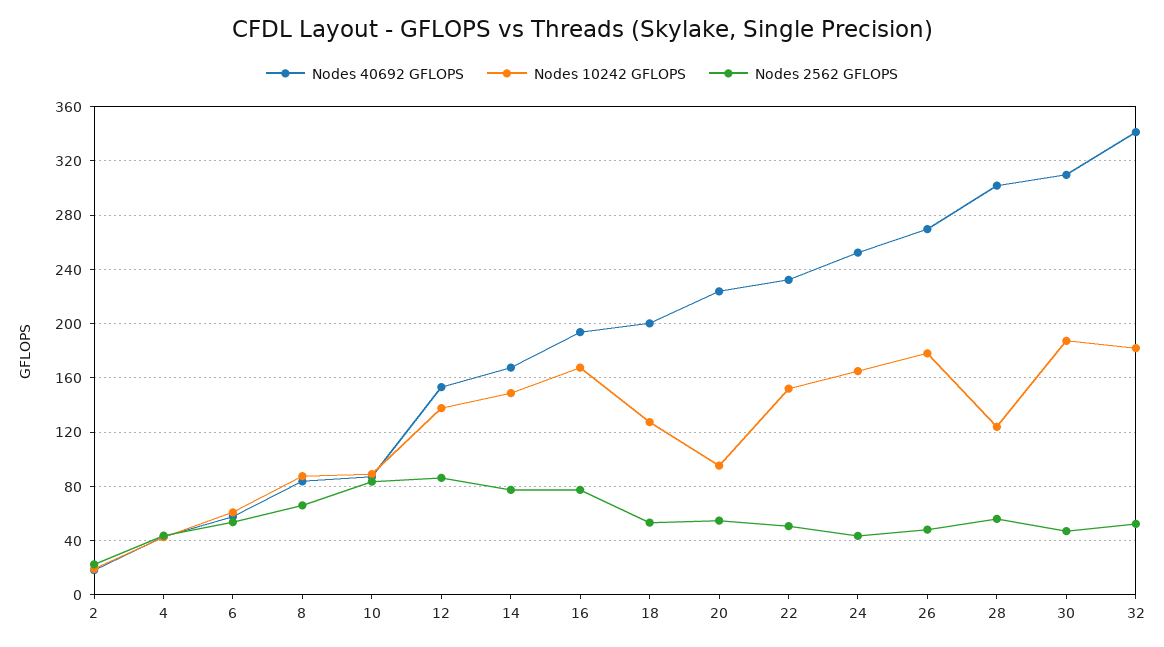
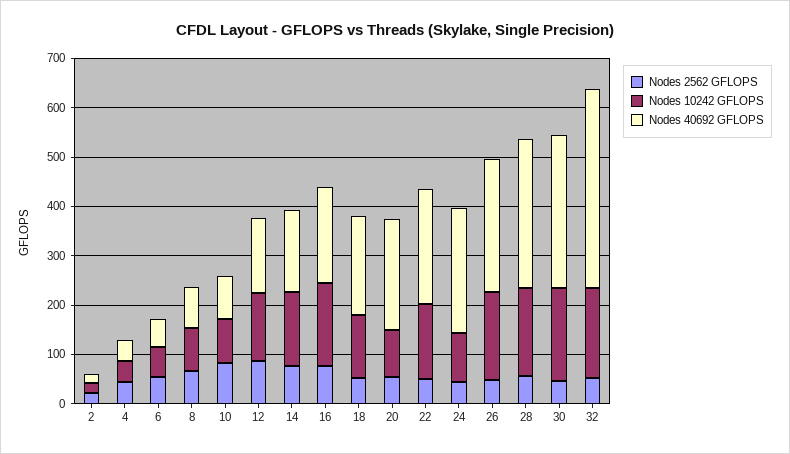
  {
    "Nodes 40692 GFLOPS": {
      "2": 20,
      "4": 45,
      "6": 60,
      "8": 85,
      "10": 85,
      "12": 155,
      "14": 165,
      "16": 195,
      "18": 200,
      "20": 225,
      "22": 230,
      "24": 250,
      "26": 270,
      "28": 300,
      "30": 310,
-     "32": 340
+     "32": 400
    },
    "Nodes 10242 GFLOPS": {
      "2": 20,
      "4": 45,
      "6": 60,
      "8": 90,
      "10": 90,
      "12": 140,
      "14": 150,
      "16": 170,
      "18": 125,
      "20": 95,
      "22": 150,
-     "24": 165,
+     "24": 100,
      "26": 180,
-     "28": 125,
+     "28": 180,
      "30": 185,
      "32": 180
    },
    "Nodes 2562 GFLOPS": {
      "2": 20,
      "4": 45,
      "6": 55,
      "8": 65,
      "10": 85,
      "12": 85,
      "14": 75,
      "16": 75,
      "18": 55,
      "20": 55,
      "22": 50,
      "24": 45,
      "26": 50,
      "28": 55,
      "30": 45,
      "32": 50
    }
  }

